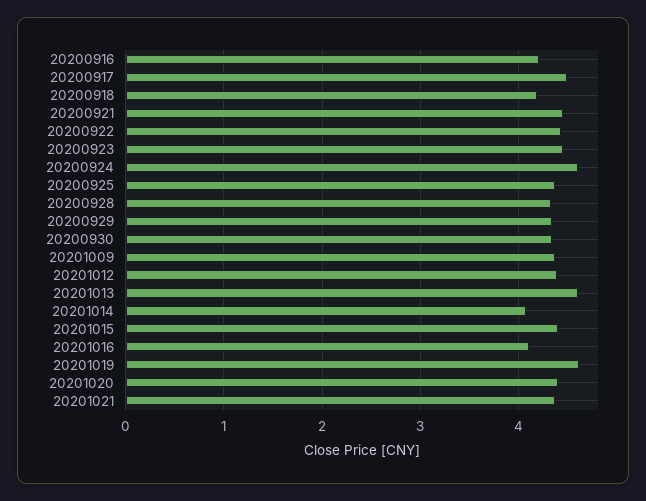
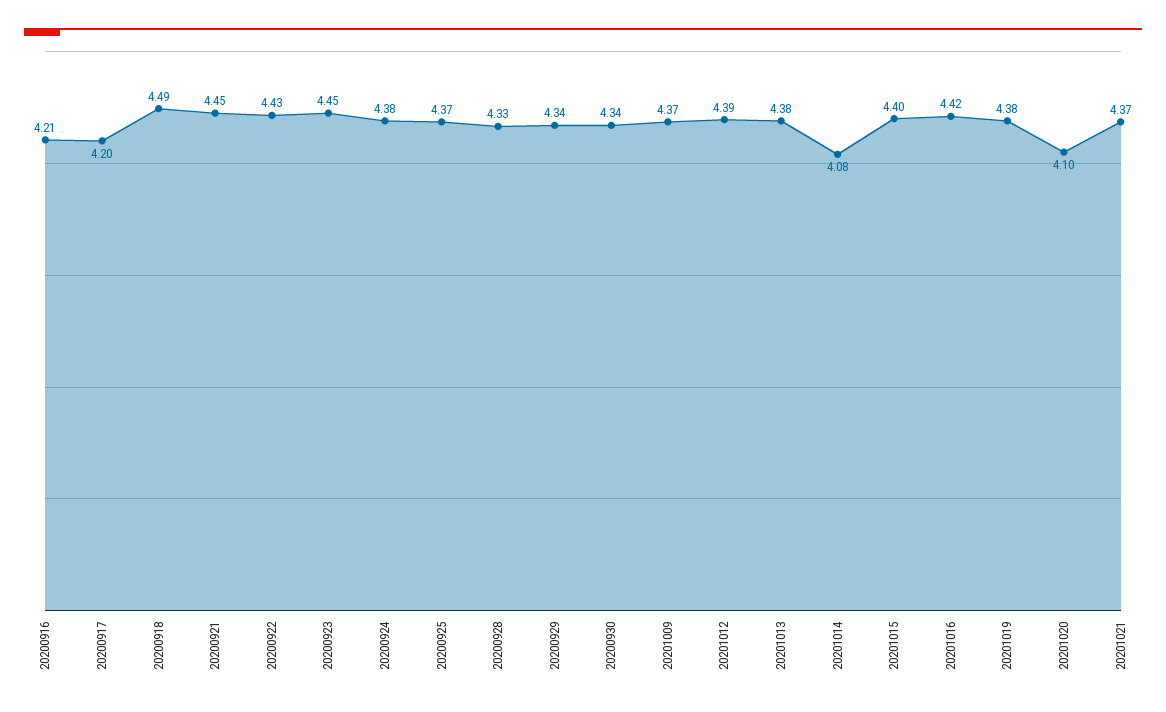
  {
    "20200916": 4.21,
-   "20200917": 4.5,
+   "20200917": 4.2,
-   "20200918": 4.2,
+   "20200918": 4.49,
    "20200921": 4.45,
    "20200922": 4.43,
    "20200923": 4.45,
-   "20200924": 4.6,
+   "20200924": 4.38,
    "20200925": 4.37,
    "20200928": 4.33,
    "20200929": 4.34,
    "20200930": 4.34,
    "20201009": 4.37,
    "20201012": 4.39,
-   "20201013": 4.6,
+   "20201013": 4.38,
    "20201014": 4.08,
    "20201015": 4.4,
-   "20201016": 4.1,
+   "20201016": 4.42,
-   "20201019": 4.6,
+   "20201019": 4.38,
-   "20201020": 4.4,
+   "20201020": 4.1,
    "20201021": 4.37
  }

